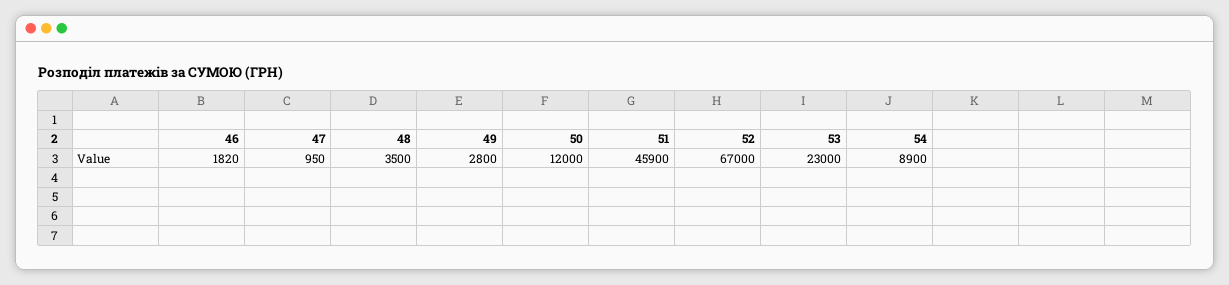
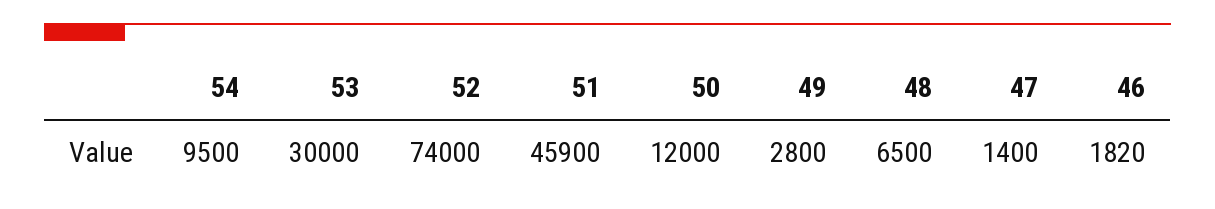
  {
    "46": 1820,
-   "47": 950,
+   "47": 1400,
-   "48": 3500,
+   "48": 6500,
    "49": 2800,
    "50": 12000,
    "51": 45900,
-   "52": 67000,
+   "52": 74000,
-   "53": 23000,
+   "53": 30000,
-   "54": 8900
+   "54": 9500
  }

